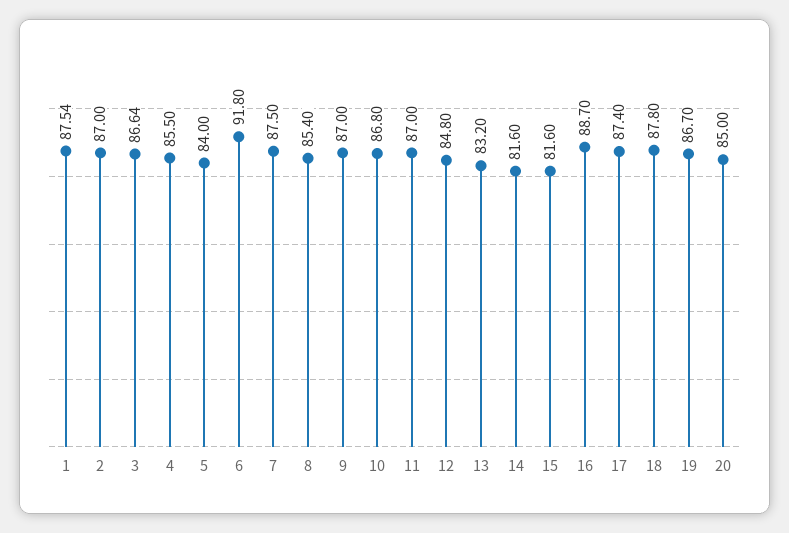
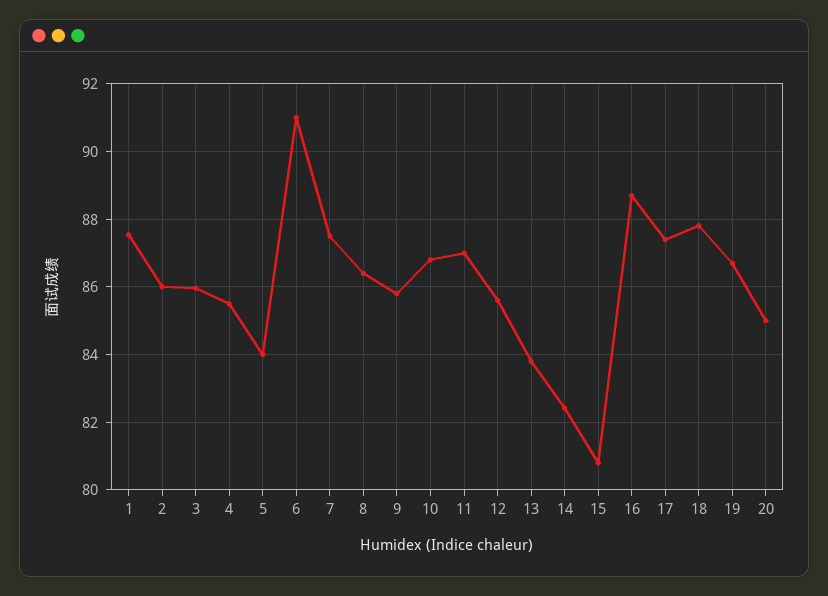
  {
    "1": 87.54,
-   "2": 87,
+   "2": 86,
-   "3": 86.64,
+   "3": 86,
    "4": 85.5,
    "5": 84,
-   "6": 91.8,
+   "6": 91,
    "7": 87.5,
-   "8": 85.4,
+   "8": 86.4,
-   "9": 87,
+   "9": 85.8,
    "10": 86.8,
    "11": 87,
-   "12": 84.8,
+   "12": 85.6,
-   "13": 83.2,
+   "13": 83.8,
-   "14": 81.6,
+   "14": 82.4,
-   "15": 81.6,
+   "15": 80.8,
    "16": 88.7,
    "17": 87.4,
    "18": 87.8,
    "19": 86.7,
    "20": 85
  }

